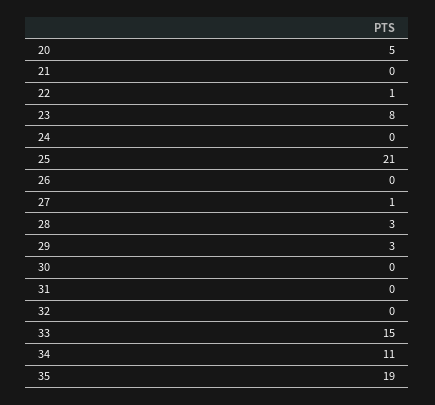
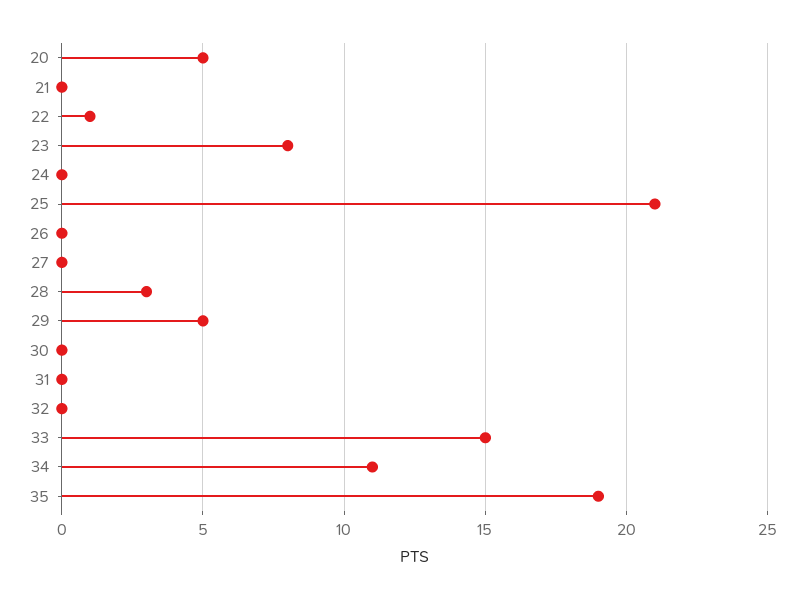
  {
    "20": 5,
    "21": 0,
    "22": 1,
    "23": 8,
    "24": 0,
    "25": 21,
    "26": 0,
-   "27": 1,
+   "27": 0,
    "28": 3,
-   "29": 3,
+   "29": 5,
    "30": 0,
    "31": 0,
    "32": 0,
    "33": 15,
    "34": 11,
    "35": 19
  }

